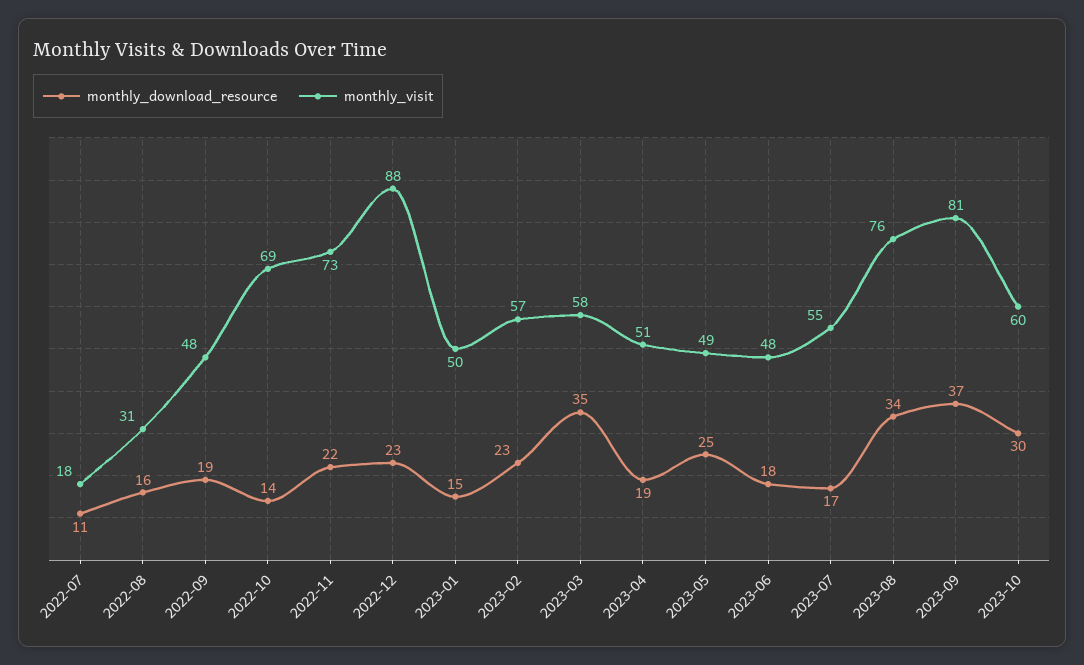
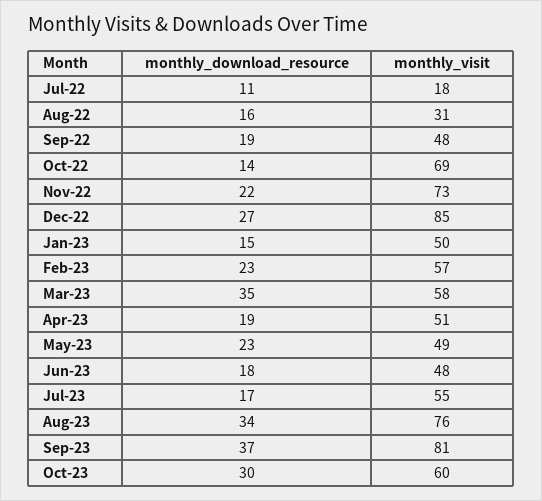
  {
    "monthly_download_resource": {
      "2022-07": 11,
      "2022-08": 16,
      "2022-09": 19,
      "2022-10": 14,
      "2022-11": 22,
-     "2022-12": 23,
+     "2022-12": 27,
      "2023-01": 15,
      "2023-02": 23,
      "2023-03": 35,
      "2023-04": 19,
-     "2023-05": 25,
+     "2023-05": 23,
      "2023-06": 18,
      "2023-07": 17,
      "2023-08": 34,
      "2023-09": 37,
      "2023-10": 30
    },
    "monthly_visit": {
      "2022-07": 18,
      "2022-08": 31,
      "2022-09": 48,
      "2022-10": 69,
      "2022-11": 73,
-     "2022-12": 88,
+     "2022-12": 85,
      "2023-01": 50,
      "2023-02": 57,
      "2023-03": 58,
      "2023-04": 51,
      "2023-05": 49,
      "2023-06": 48,
      "2023-07": 55,
      "2023-08": 76,
      "2023-09": 81,
      "2023-10": 60
    }
  }

